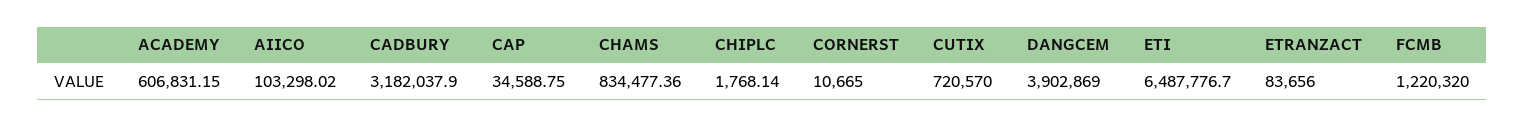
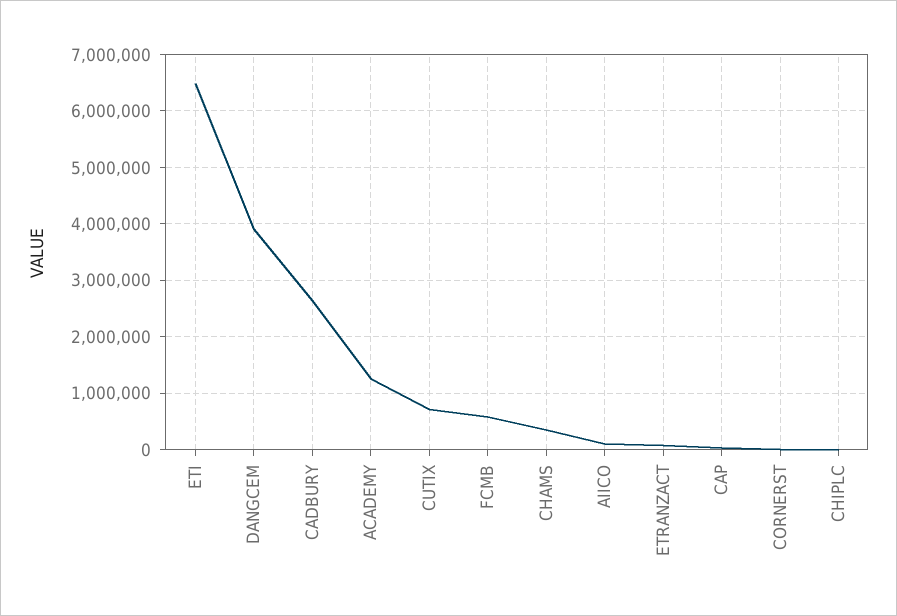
  {
-   "ACADEMY": 606831.15,
+   "ACADEMY": 1200000,
    "AIICO": 103298.02,
-   "CADBURY": 3182037.9,
+   "CADBURY": 2600000,
    "CAP": 34588.75,
-   "CHAMS": 834477.36,
+   "CHAMS": 400000,
    "CHIPLC": 1768.14,
    "CORNERST": 10665,
    "CUTIX": 720570,
    "DANGCEM": 3902869,
    "ETI": 6487776.7,
    "ETRANZACT": 83656,
-   "FCMB": 1220320
+   "FCMB": 600000
  }

